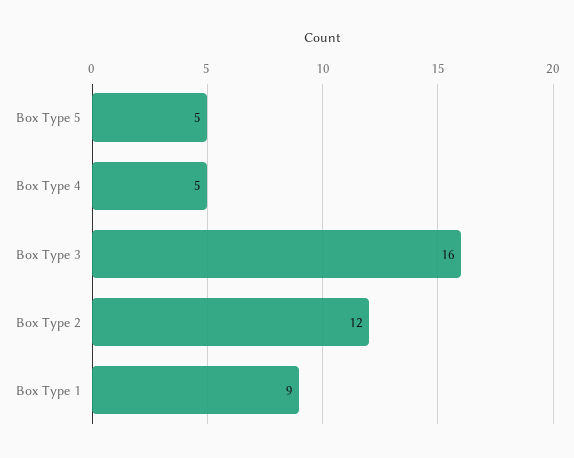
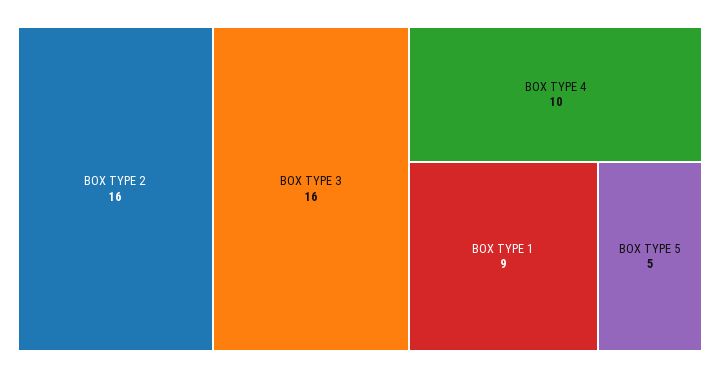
  {
    "Box Type 5": 5,
-   "Box Type 4": 5,
+   "Box Type 4": 10,
    "Box Type 3": 16,
-   "Box Type 2": 12,
+   "Box Type 2": 16,
    "Box Type 1": 9
  }

